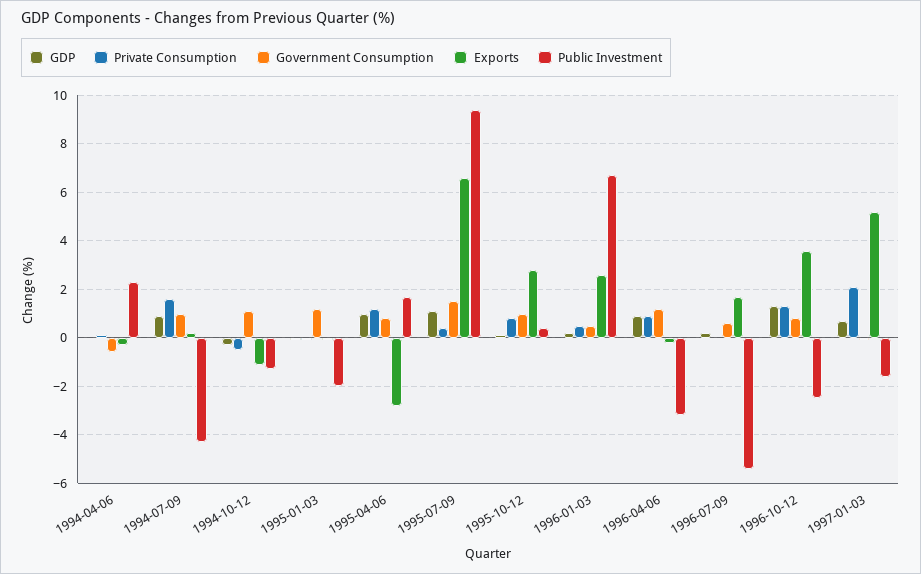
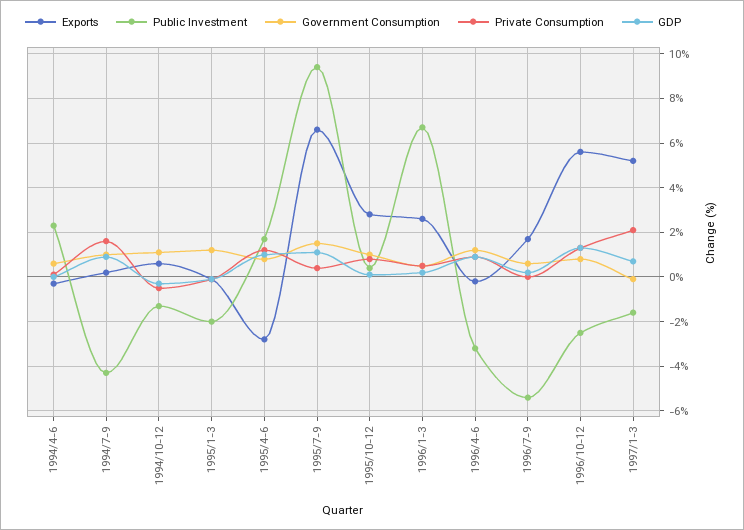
  {
    "GDP": {
      "1994-04-06": 0,
      "1994-07-09": 1,
      "1994-10-12": -0.5,
      "1995-01-03": 0,
      "1995-04-06": 1,
      "1995-07-09": 1,
      "1995-10-12": 0,
      "1996-01-03": 0,
      "1996-04-06": 1,
      "1996-07-09": 0,
      "1996-10-12": 1.5,
      "1997-01-03": 0.5
    },
    "Private Consumption": {
      "1994-04-06": 0,
      "1994-07-09": 1.5,
      "1994-10-12": -0.5,
      "1995-01-03": 0,
      "1995-04-06": 1,
      "1995-07-09": 0.5,
      "1995-10-12": 1,
      "1996-01-03": 0.5,
      "1996-04-06": 1,
      "1996-07-09": 0,
      "1996-10-12": 1.5,
      "1997-01-03": 2
    },
    "Government Consumption": {
-     "1994-04-06": -0.5,
+     "1994-04-06": 0.5,
      "1994-07-09": 1,
      "1994-10-12": 1,
      "1995-01-03": 1,
      "1995-04-06": 1,
      "1995-07-09": 1.5,
      "1995-10-12": 1,
      "1996-01-03": 0.5,
      "1996-04-06": 1,
      "1996-07-09": 0.5,
      "1996-10-12": 1,
      "1997-01-03": 0
    },
    "Exports": {
      "1994-04-06": -0.5,
      "1994-07-09": 0,
-     "1994-10-12": -1,
+     "1994-10-12": 0.5,
      "1995-01-03": 0,
      "1995-04-06": -3,
      "1995-07-09": 6.5,
      "1995-10-12": 3,
      "1996-01-03": 2.5,
      "1996-04-06": 0,
      "1996-07-09": 1.5,
-     "1996-10-12": 3.5,
+     "1996-10-12": 5.5,
      "1997-01-03": 5
    },
    "Public Investment": {
      "1994-04-06": 2.5,
      "1994-07-09": -4.5,
      "1994-10-12": -1.5,
      "1995-01-03": -2,
      "1995-04-06": 1.5,
      "1995-07-09": 9.5,
      "1995-10-12": 0.5,
      "1996-01-03": 6.5,
      "1996-04-06": -3,
      "1996-07-09": -5.5,
      "1996-10-12": -2.5,
      "1997-01-03": -1.5
    }
  }

